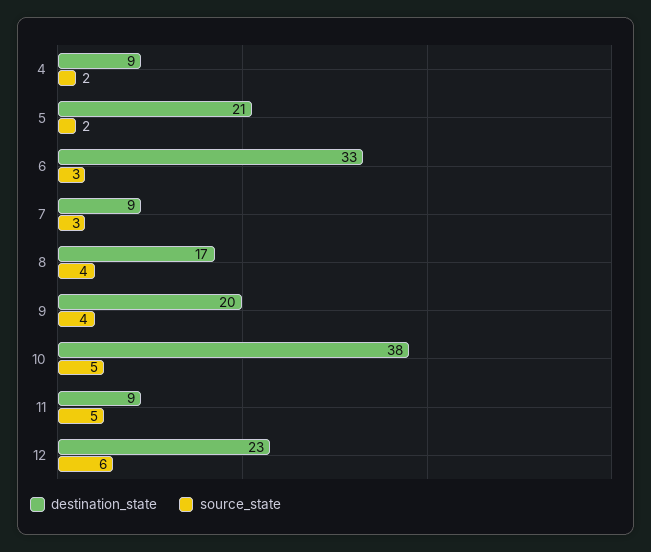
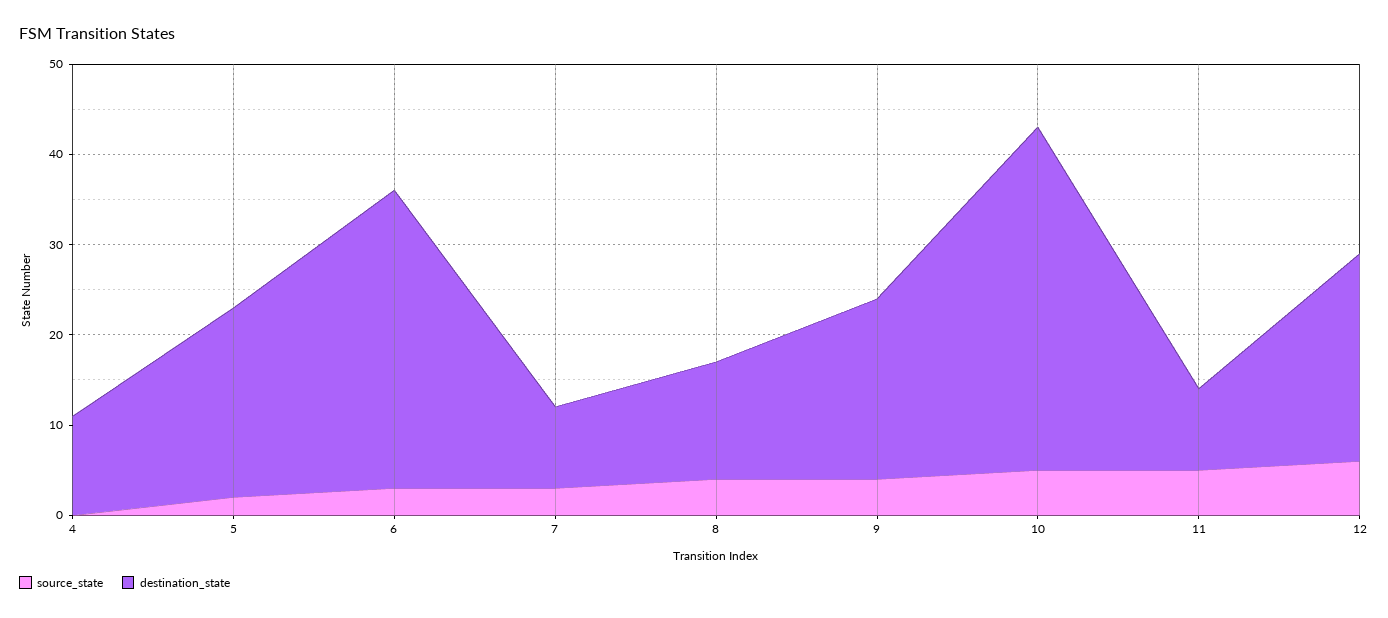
  {
    "destination_state": {
-     "4": 9,
+     "4": 11,
      "5": 21,
      "6": 33,
      "7": 9,
-     "8": 17,
+     "8": 13,
      "9": 20,
      "10": 38,
      "11": 9,
      "12": 23
    },
    "source_state": {
-     "4": 2,
+     "4": 0,
      "5": 2,
      "6": 3,
      "7": 3,
      "8": 4,
      "9": 4,
      "10": 5,
      "11": 5,
      "12": 6
    }
  }

